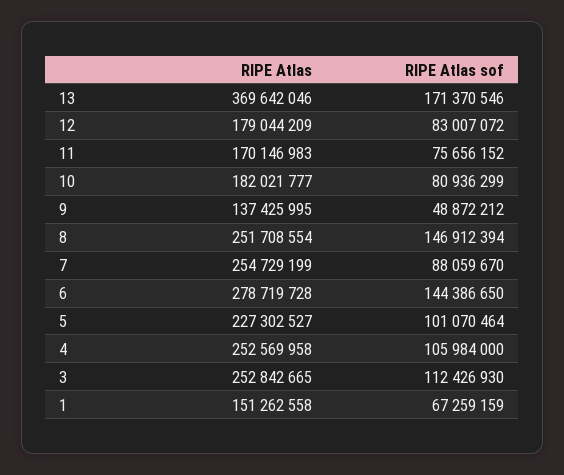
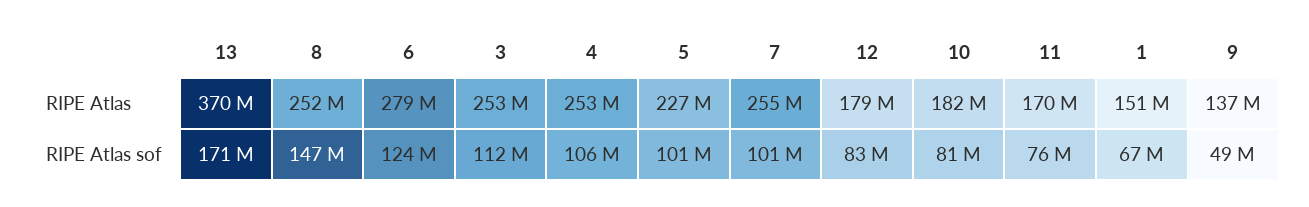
  {
    "RIPE Atlas": {
      "13": 369642046,
      "12": 179044209,
      "11": 170146983,
      "10": 182021777,
      "9": 137425995,
      "8": 251708554,
      "7": 254729199,
      "6": 278719728,
      "5": 227302527,
      "4": 252569958,
      "3": 252842665,
      "1": 151262558
    },
    "RIPE Atlas sof": {
      "13": 171370546,
      "12": 83007072,
      "11": 75656152,
      "10": 80936299,
      "9": 48872212,
      "8": 146912394,
-     "7": 88059670,
+     "7": 101000000,
-     "6": 144386650,
+     "6": 124000000,
      "5": 101070464,
      "4": 105984000,
      "3": 112426930,
      "1": 67259159
    }
  }

